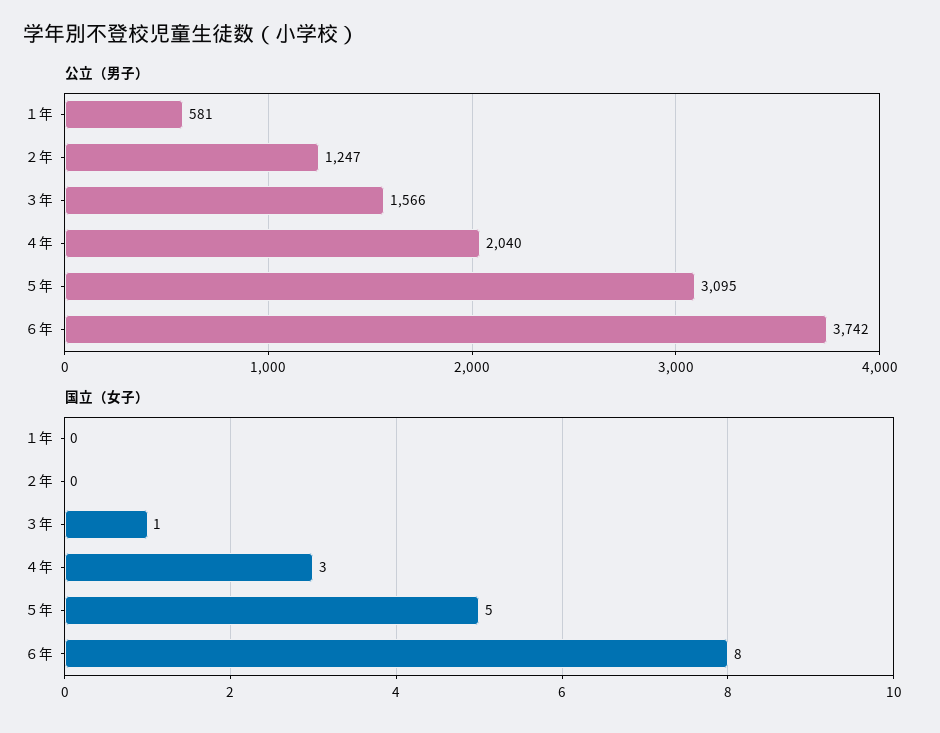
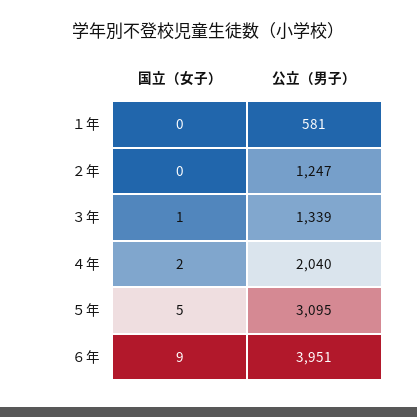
  {
    "公立（男子）": {
      "１年": 581,
      "２年": 1247,
-     "３年": 1566,
+     "３年": 1339,
      "４年": 2040,
      "５年": 3095,
-     "６年": 3742
+     "６年": 3951
    },
    "国立（女子）": {
      "１年": 0,
      "２年": 0,
      "３年": 1,
-     "４年": 3,
+     "４年": 2,
      "５年": 5,
-     "６年": 8
+     "６年": 9
    }
  }

